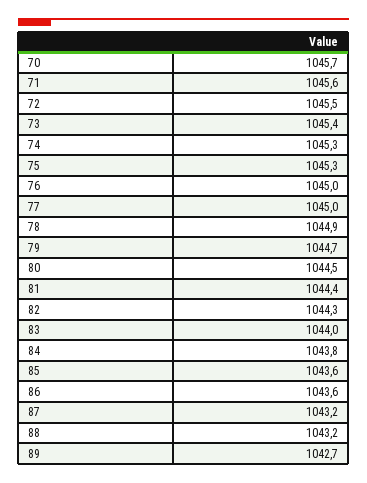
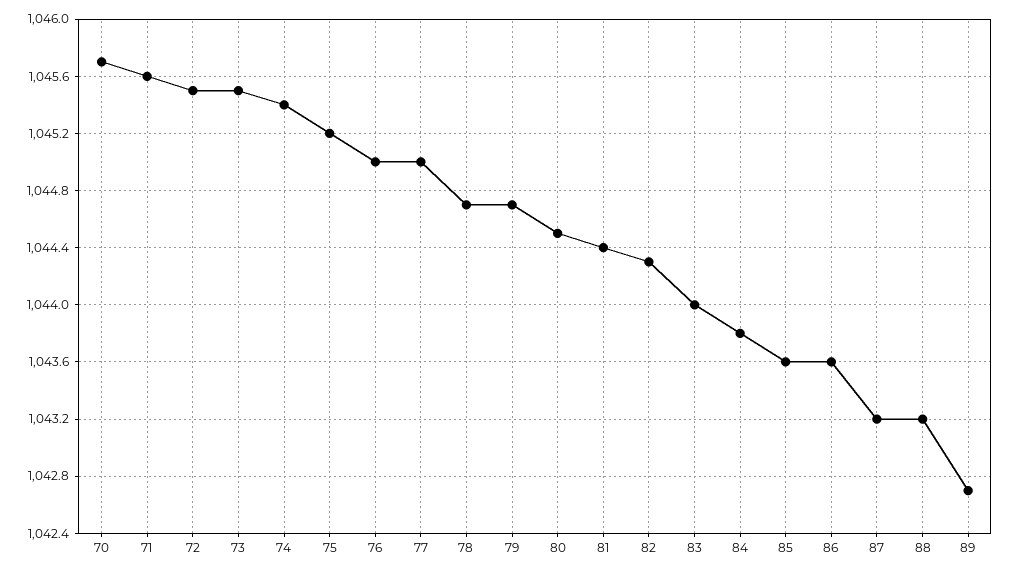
  {
    "70": 1045.7,
    "71": 1045.6,
    "72": 1045.5,
-   "73": 1045.4,
+   "73": 1045.5,
-   "74": 1045.3,
+   "74": 1045.4,
-   "75": 1045.3,
+   "75": 1045.2,
    "76": 1045,
    "77": 1045,
-   "78": 1044.9,
+   "78": 1044.7,
    "79": 1044.7,
    "80": 1044.5,
    "81": 1044.4,
    "82": 1044.3,
    "83": 1044,
    "84": 1043.8,
    "85": 1043.6,
    "86": 1043.6,
    "87": 1043.2,
    "88": 1043.2,
    "89": 1042.7
  }

